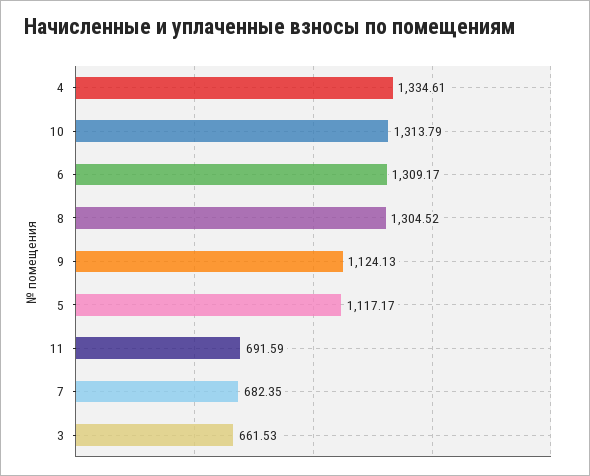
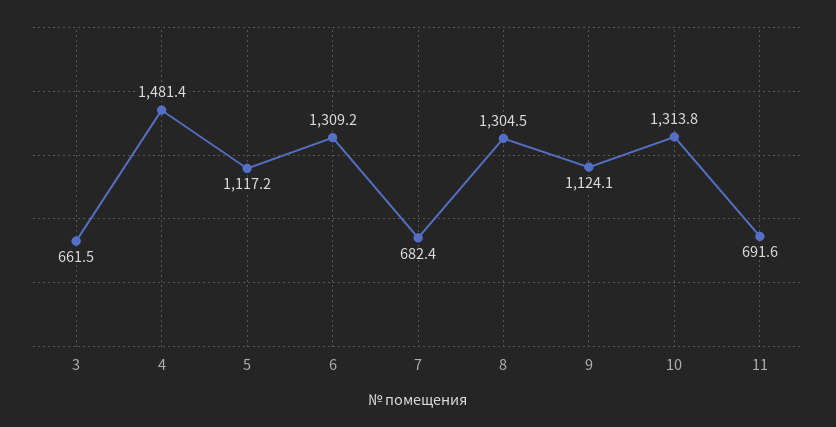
  {
-   "4": 1334.61,
+   "4": 1481.4,
    "10": 1313.79,
    "6": 1309.17,
    "8": 1304.52,
    "9": 1124.13,
    "5": 1117.17,
    "11": 691.59,
    "7": 682.35,
    "3": 661.53
  }

